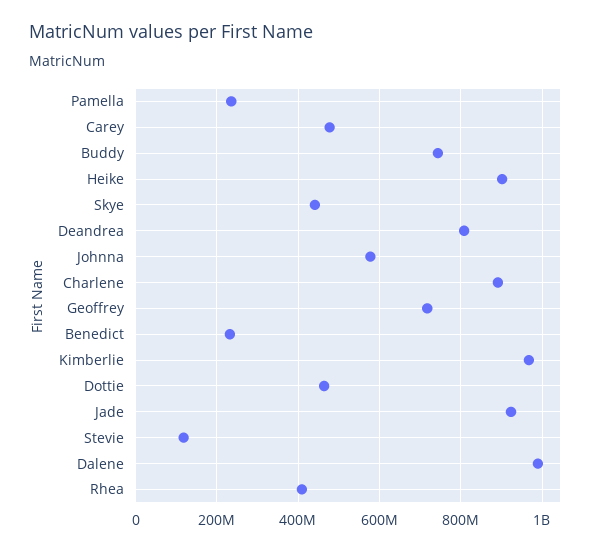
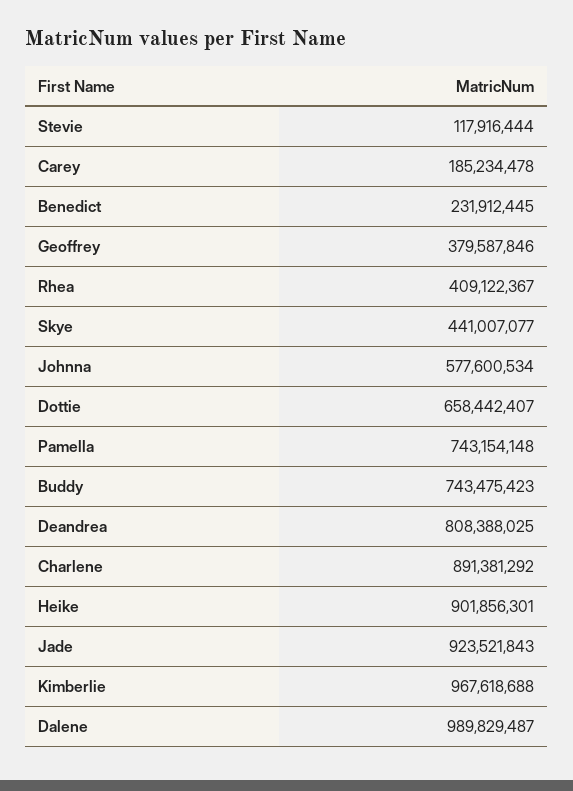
  {
-   "Pamella": 240000000,
+   "Pamella": 743154148,
-   "Carey": 480000000,
+   "Carey": 185234478,
    "Buddy": 743475423,
    "Heike": 901856301,
    "Skye": 441007077,
    "Deandrea": 808388025,
    "Johnna": 577600534,
    "Charlene": 891381292,
-   "Geoffrey": 720000000,
+   "Geoffrey": 379587846,
    "Benedict": 231912445,
    "Kimberlie": 967618688,
-   "Dottie": 460000000,
+   "Dottie": 658442407,
    "Jade": 923521843,
    "Stevie": 117916444,
    "Dalene": 989829487,
    "Rhea": 409122367
  }

